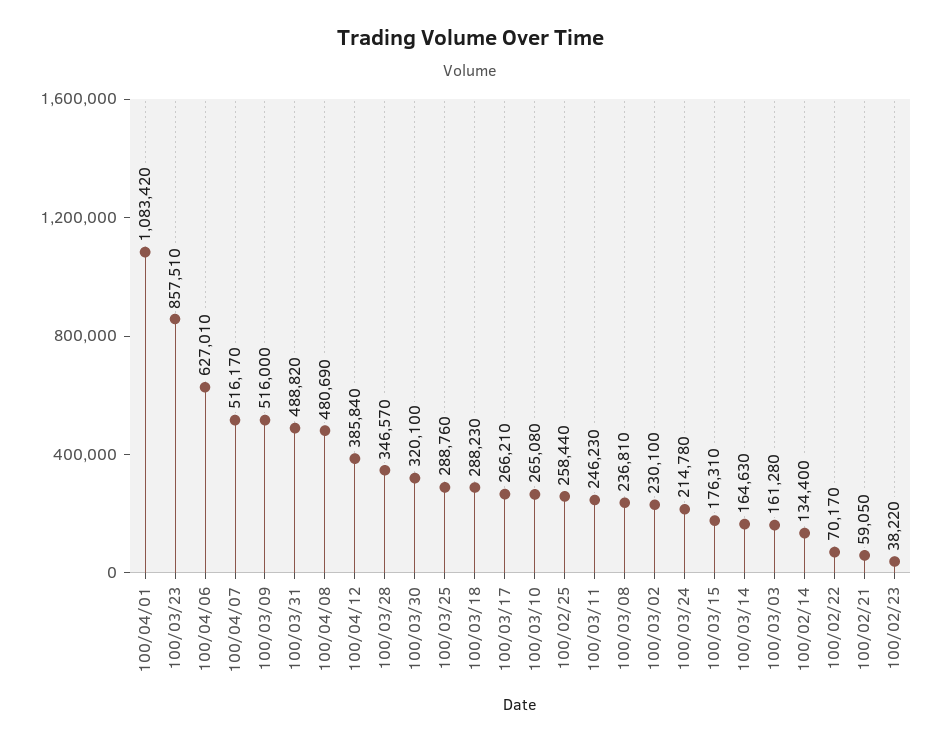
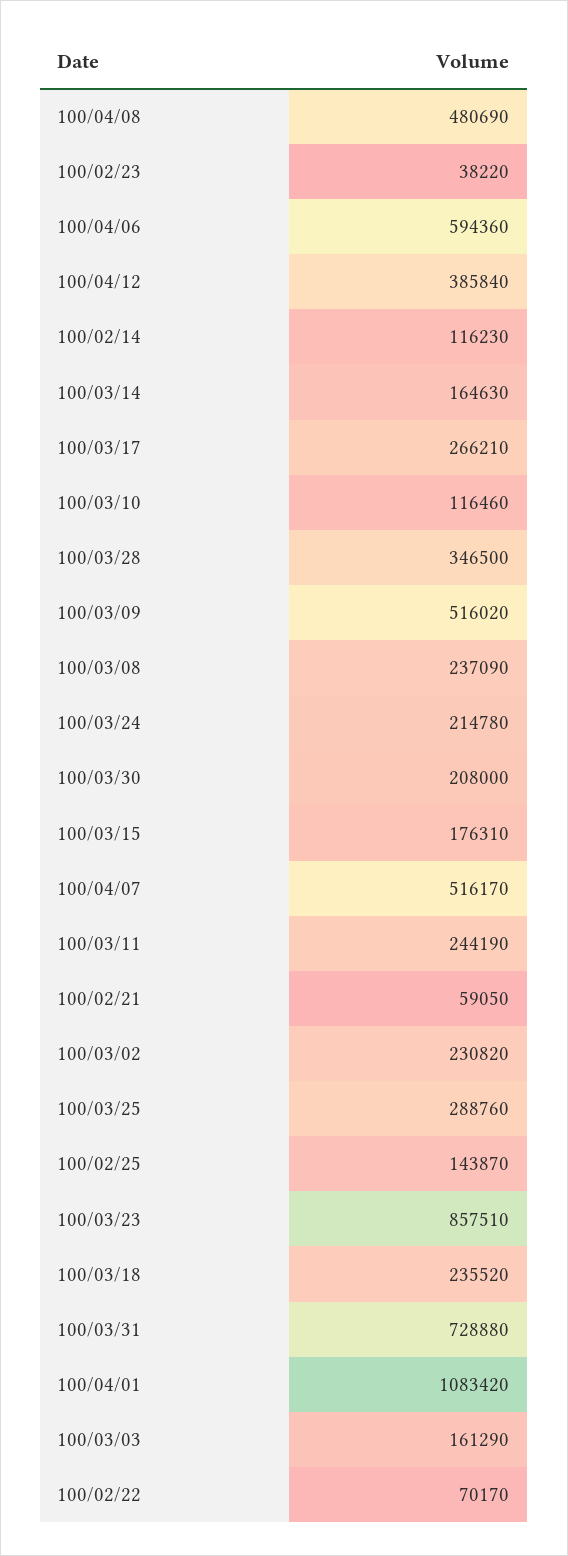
  {
    "100/04/01": 1083420,
    "100/03/23": 857510,
-   "100/04/06": 627010,
+   "100/04/06": 594360,
    "100/04/07": 516170,
-   "100/03/09": 516000,
+   "100/03/09": 516020,
-   "100/03/31": 488820,
+   "100/03/31": 728880,
    "100/04/08": 480690,
    "100/04/12": 385840,
-   "100/03/28": 346570,
+   "100/03/28": 346500,
-   "100/03/30": 320100,
+   "100/03/30": 208000,
    "100/03/25": 288760,
-   "100/03/18": 288230,
+   "100/03/18": 235520,
    "100/03/17": 266210,
-   "100/03/10": 265080,
+   "100/03/10": 116460,
-   "100/02/25": 258440,
+   "100/02/25": 143870,
-   "100/03/11": 246230,
+   "100/03/11": 244190,
-   "100/03/08": 236810,
+   "100/03/08": 237090,
-   "100/03/02": 230100,
+   "100/03/02": 230820,
    "100/03/24": 214780,
    "100/03/15": 176310,
    "100/03/14": 164630,
-   "100/03/03": 161280,
+   "100/03/03": 161290,
-   "100/02/14": 134400,
+   "100/02/14": 116230,
    "100/02/22": 70170,
    "100/02/21": 59050,
    "100/02/23": 38220
  }

